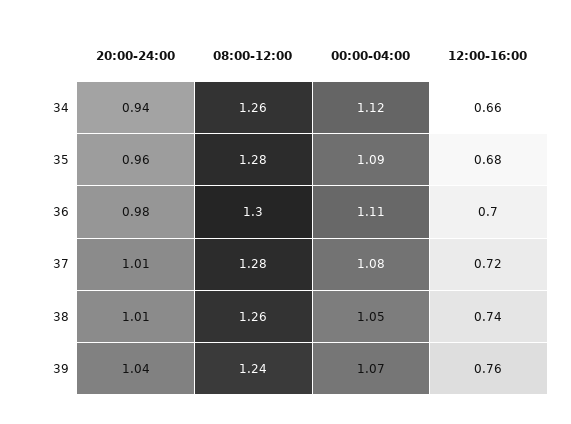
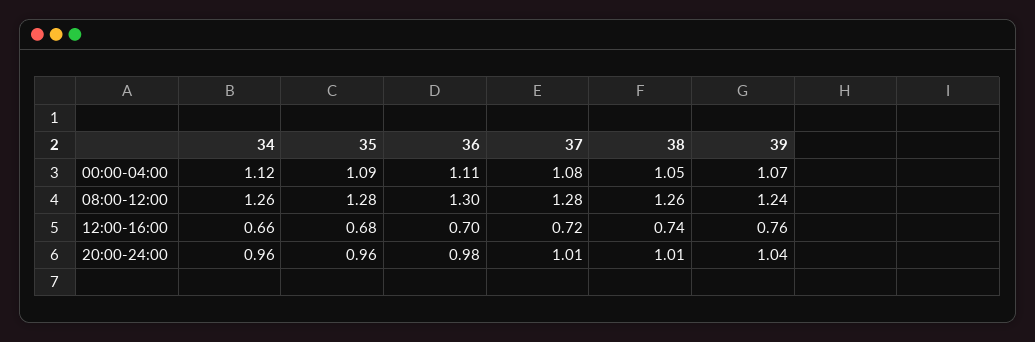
  {
    "20:00-24:00": {
-     "34": 0.94,
+     "34": 0.96,
      "35": 0.96,
      "36": 0.98,
      "37": 1.01,
      "38": 1.01,
      "39": 1.04
    },
    "08:00-12:00": {
      "34": 1.26,
      "35": 1.28,
      "36": 1.3,
      "37": 1.28,
      "38": 1.26,
      "39": 1.24
    },
    "00:00-04:00": {
      "34": 1.12,
      "35": 1.09,
      "36": 1.11,
      "37": 1.08,
      "38": 1.05,
      "39": 1.07
    },
    "12:00-16:00": {
      "34": 0.66,
      "35": 0.68,
      "36": 0.7,
      "37": 0.72,
      "38": 0.74,
      "39": 0.76
    }
  }

